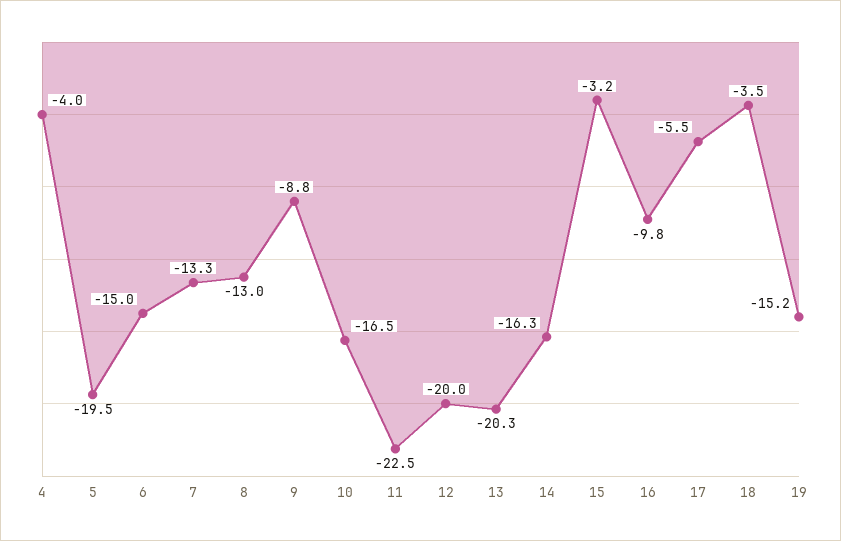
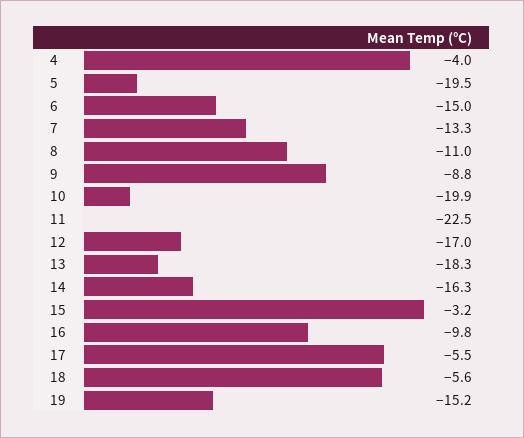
  {
    "4": -4,
    "5": -19.5,
    "6": -15,
    "7": -13.3,
-   "8": -13,
+   "8": -11,
    "9": -8.8,
-   "10": -16.5,
+   "10": -19.9,
    "11": -22.5,
-   "12": -20,
+   "12": -17,
-   "13": -20.3,
+   "13": -18.3,
    "14": -16.3,
    "15": -3.2,
    "16": -9.8,
    "17": -5.5,
-   "18": -3.5,
+   "18": -5.6,
    "19": -15.2
  }

